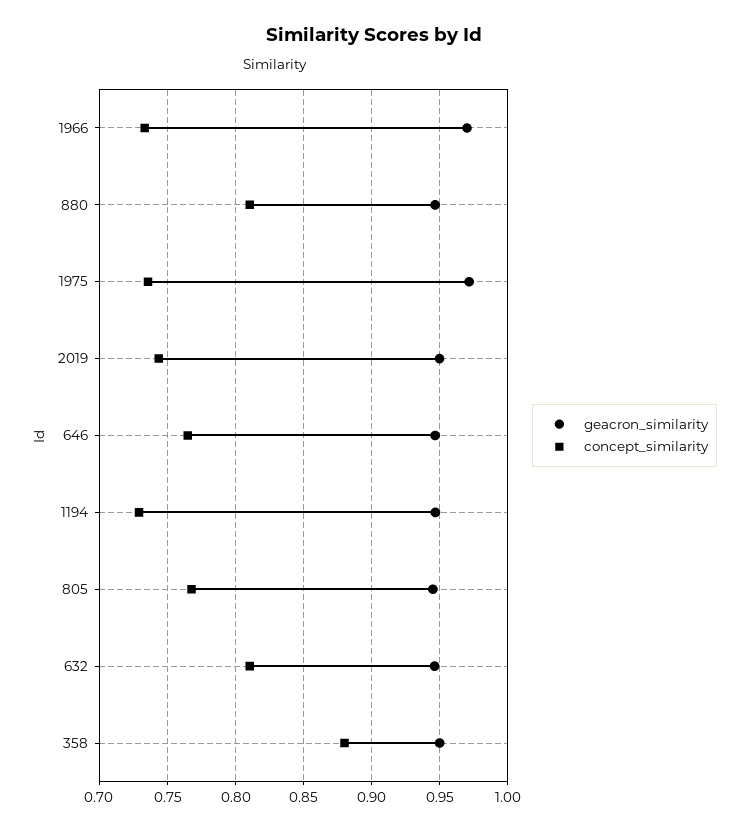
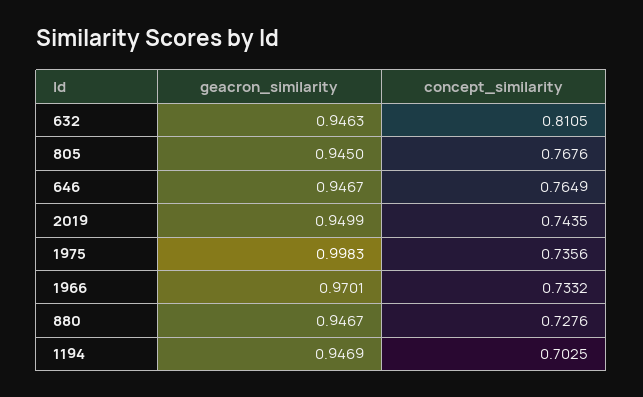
  {
    "geacron_similarity": {
      "1966": 0.9701,
      "880": 0.9467,
-     "1975": 0.97,
+     "1975": 0.9983,
      "2019": 0.9499,
      "646": 0.9467,
      "1194": 0.9469,
      "805": 0.945,
-     "632": 0.9463,
+     "632": 0.9463
-     "358": 0.95
    },
    "concept_similarity": {
      "1966": 0.7332,
-     "880": 0.81,
+     "880": 0.7276,
      "1975": 0.7356,
      "2019": 0.7435,
      "646": 0.7649,
-     "1194": 0.73,
+     "1194": 0.7025,
      "805": 0.7676,
-     "632": 0.8105,
+     "632": 0.8105
-     "358": 0.88
    }
  }

